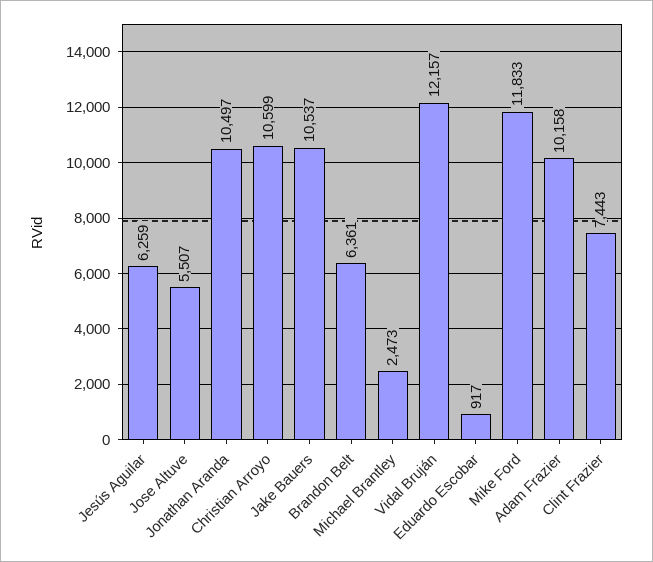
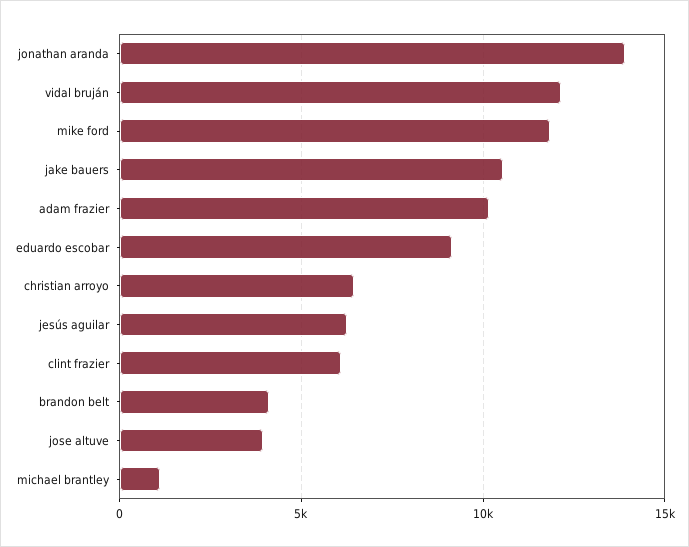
  {
    "Jesús Aguilar": 6259,
-   "Jose Altuve": 5507,
+   "Jose Altuve": 4000,
-   "Jonathan Aranda": 10497,
+   "Jonathan Aranda": 14000,
-   "Christian Arroyo": 10599,
+   "Christian Arroyo": 6500,
    "Jake Bauers": 10537,
-   "Brandon Belt": 6361,
+   "Brandon Belt": 4000,
-   "Michael Brantley": 2473,
+   "Michael Brantley": 1000,
    "Vidal Bruján": 12157,
-   "Eduardo Escobar": 917,
+   "Eduardo Escobar": 9000,
    "Mike Ford": 11833,
    "Adam Frazier": 10158,
-   "Clint Frazier": 7443
+   "Clint Frazier": 6000
  }

